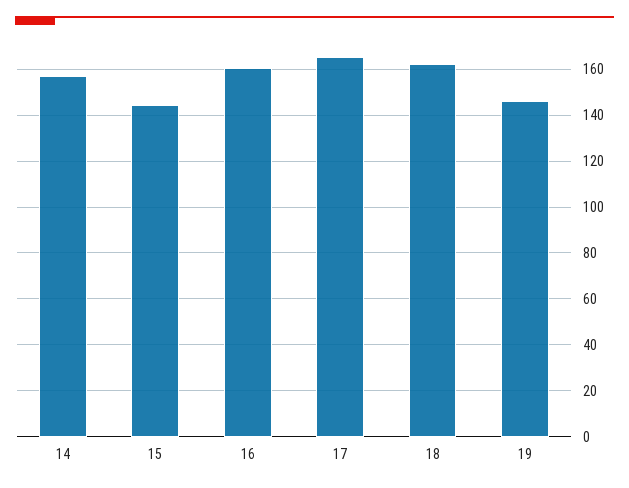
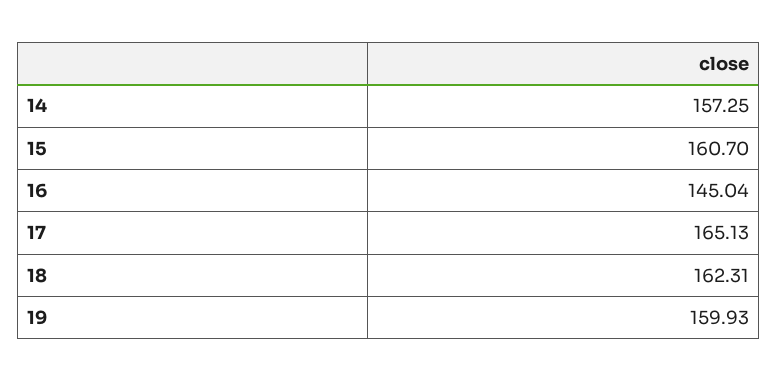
  {
    "14": 157.25,
-   "15": 145,
+   "15": 160.7,
-   "16": 160,
+   "16": 145.04,
    "17": 165.13,
    "18": 162.31,
-   "19": 145
+   "19": 159.93
  }

